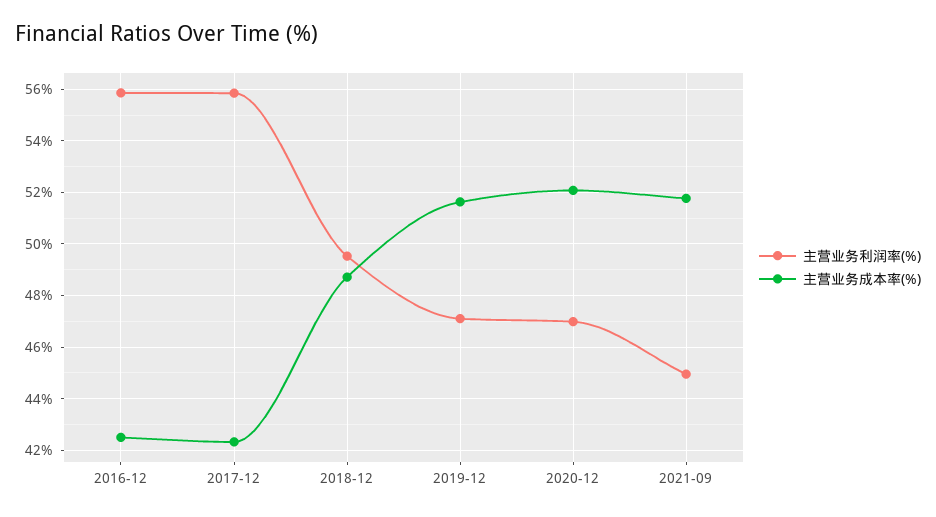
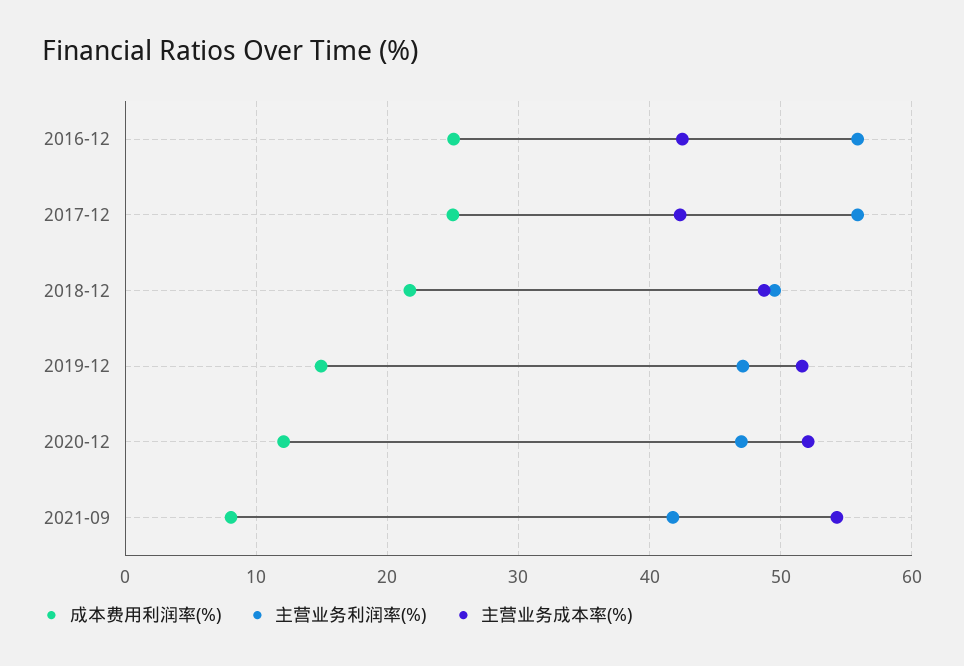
  {
    "主营业务利润率(%)": {
      "2016-12": 55.75,
      "2017-12": 55.75,
      "2018-12": 49.5,
      "2019-12": 47,
      "2020-12": 47,
-     "2021-09": 45
+     "2021-09": 42
    },
    "主营业务成本率(%)": {
      "2016-12": 42.5,
      "2017-12": 42.25,
      "2018-12": 48.75,
      "2019-12": 51.75,
      "2020-12": 52,
-     "2021-09": 51.75
+     "2021-09": 54
-   }
+   },
+   "成本费用利润率(%)": {
+     "2016-12": 25,
+     "2017-12": 25,
+     "2018-12": 22,
+     "2019-12": 15,
+     "2020-12": 12,
+     "2021-09": 8
+   }
  }

